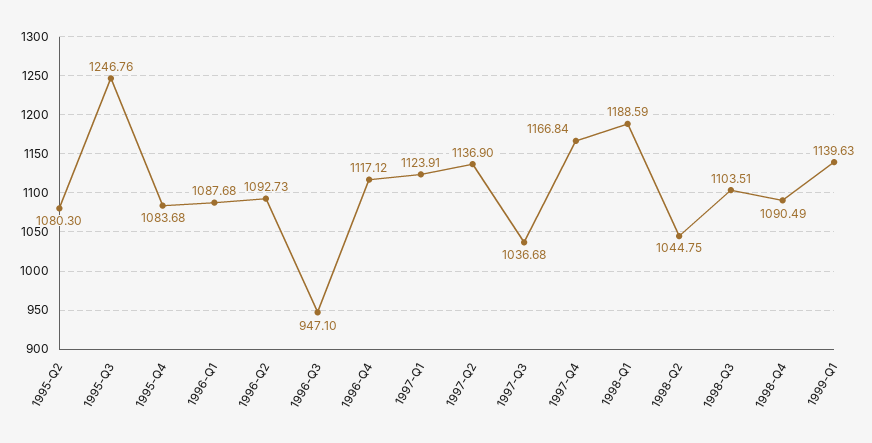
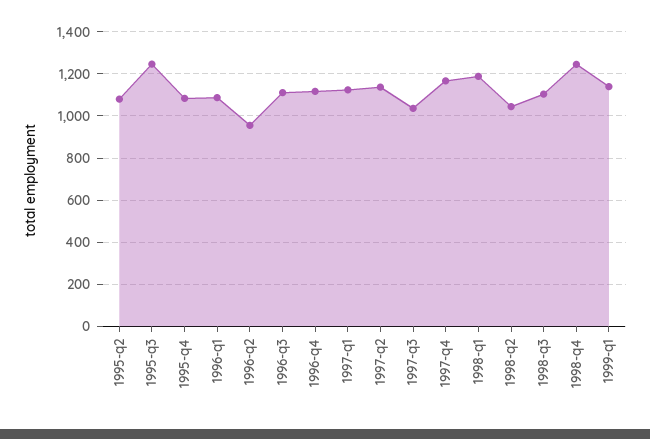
  {
    "1995-Q2": 1080.3,
    "1995-Q3": 1246.76,
    "1995-Q4": 1083.68,
    "1996-Q1": 1087.68,
-   "1996-Q2": 1092.73,
+   "1996-Q2": 950,
-   "1996-Q3": 947.1,
+   "1996-Q3": 1100,
    "1996-Q4": 1117.12,
    "1997-Q1": 1123.91,
    "1997-Q2": 1136.9,
    "1997-Q3": 1036.68,
    "1997-Q4": 1166.84,
    "1998-Q1": 1188.59,
    "1998-Q2": 1044.75,
    "1998-Q3": 1103.51,
-   "1998-Q4": 1090.49,
+   "1998-Q4": 1250,
    "1999-Q1": 1139.63
  }

